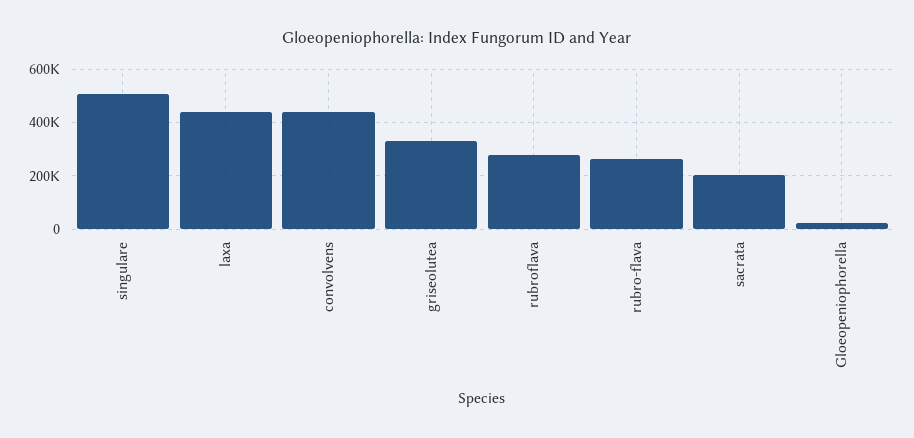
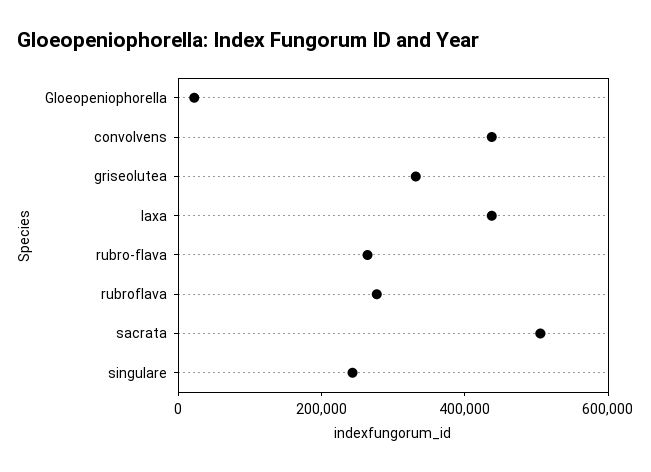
  {
-   "singulare": 500000,
+   "singulare": 250000,
    "laxa": 425000,
    "convolvens": 425000,
    "griseolutea": 325000,
    "rubroflava": 275000,
    "rubro-flava": 275000,
-   "sacrata": 200000,
+   "sacrata": 500000,
    "Gloeopeniophorella": 25000
  }

